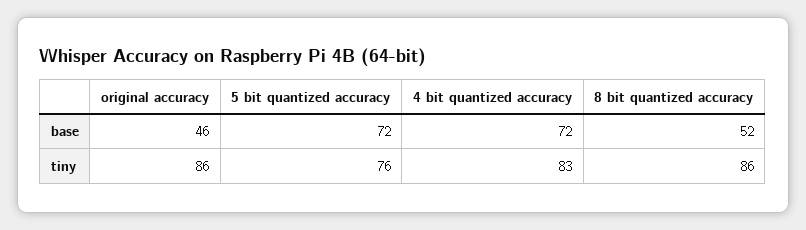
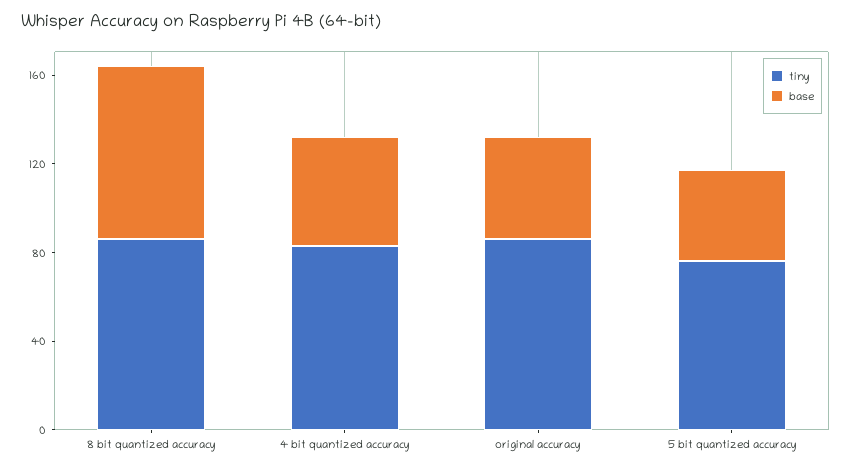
  {
    "base": {
      "original accuracy": 46,
-     "5 bit quantized accuracy": 72,
+     "5 bit quantized accuracy": 40,
-     "4 bit quantized accuracy": 72,
+     "4 bit quantized accuracy": 50,
-     "8 bit quantized accuracy": 52
+     "8 bit quantized accuracy": 80
    },
    "tiny": {
      "original accuracy": 86,
      "5 bit quantized accuracy": 76,
      "4 bit quantized accuracy": 83,
      "8 bit quantized accuracy": 86
    }
  }

